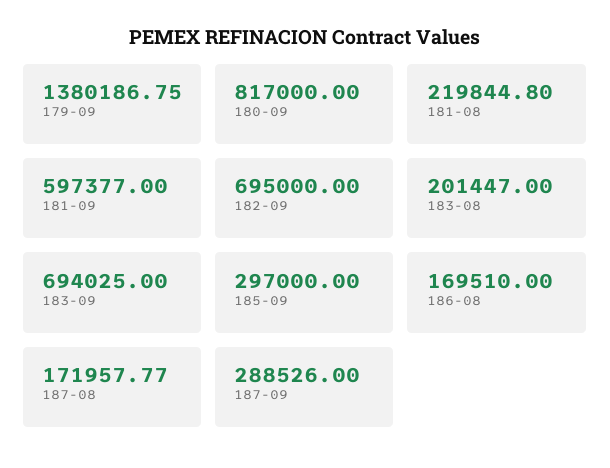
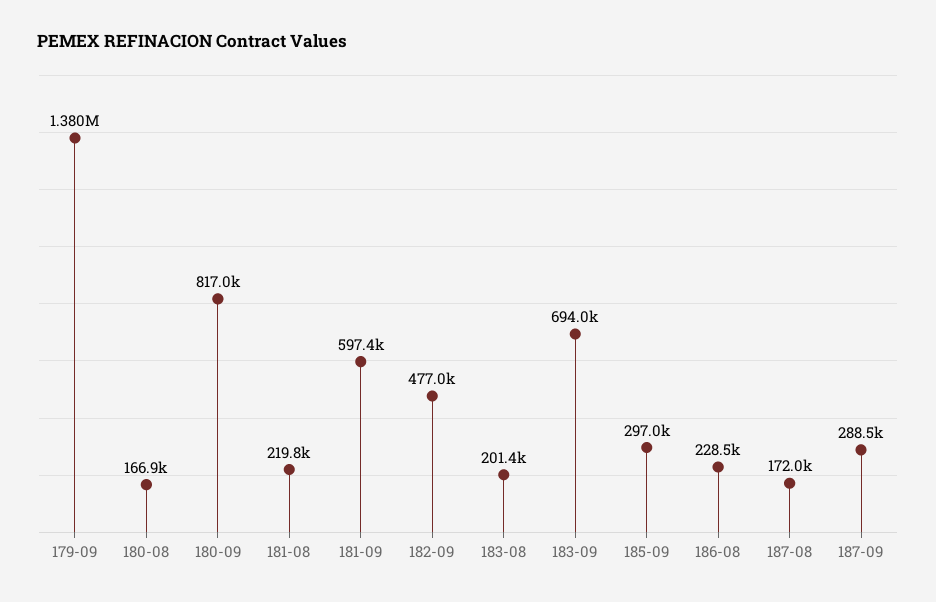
  {
    "179-09": 1380186.75,
    "180-09": 817000,
    "181-08": 219844.8,
    "181-09": 597377,
-   "182-09": 695000,
+   "182-09": 477000,
    "183-08": 201447,
    "183-09": 694025,
    "185-09": 297000,
-   "186-08": 169510,
+   "186-08": 228500,
    "187-08": 171957.77,
-   "187-09": 288526
+   "187-09": 288526,
+   "180-08": 166900
  }

